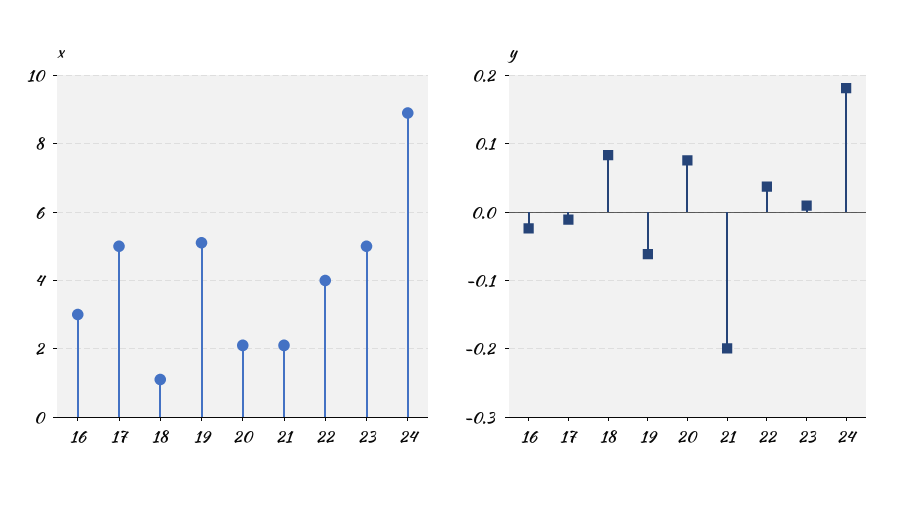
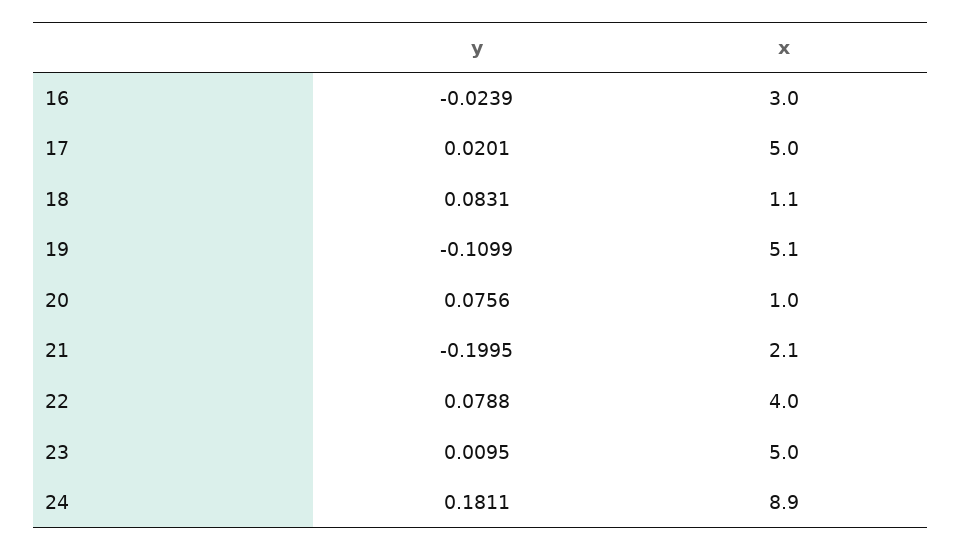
  {
    "x": {
      "16": 3,
      "17": 5,
      "18": 1.1,
      "19": 5.1,
-     "20": 2,
+     "20": 1,
      "21": 2.1,
      "22": 4,
      "23": 5,
      "24": 8.9
    },
    "y": {
      "16": -0.0239,
-     "17": -0.01,
+     "17": 0.0201,
      "18": 0.0831,
-     "19": -0.06,
+     "19": -0.1099,
      "20": 0.0756,
      "21": -0.1995,
-     "22": 0.04,
+     "22": 0.0788,
      "23": 0.0095,
      "24": 0.1811
    }
  }

